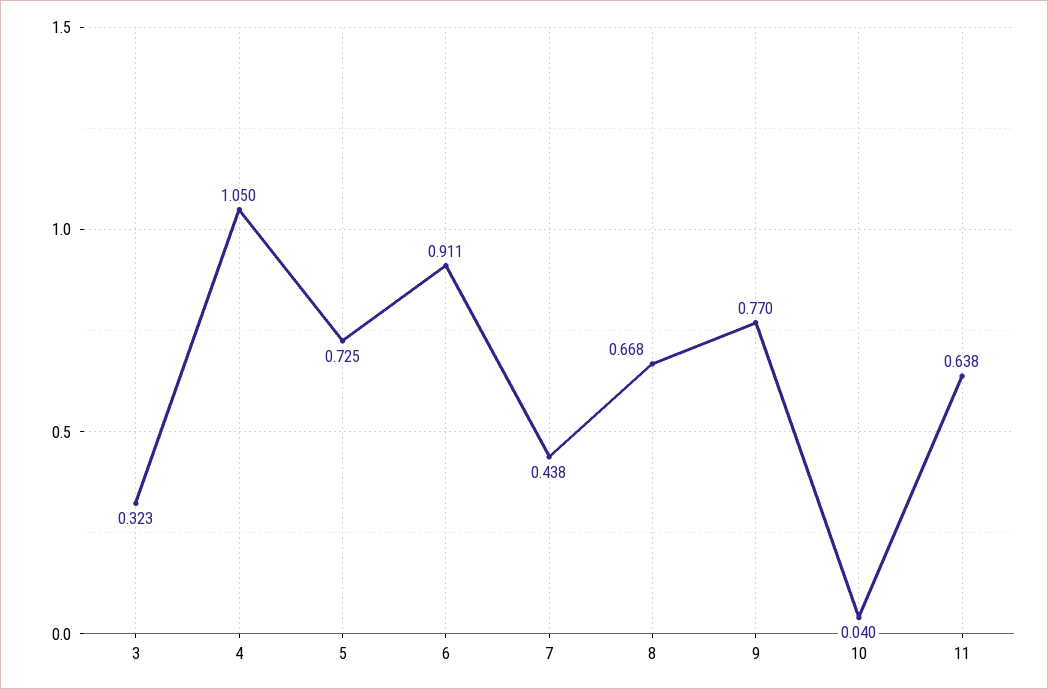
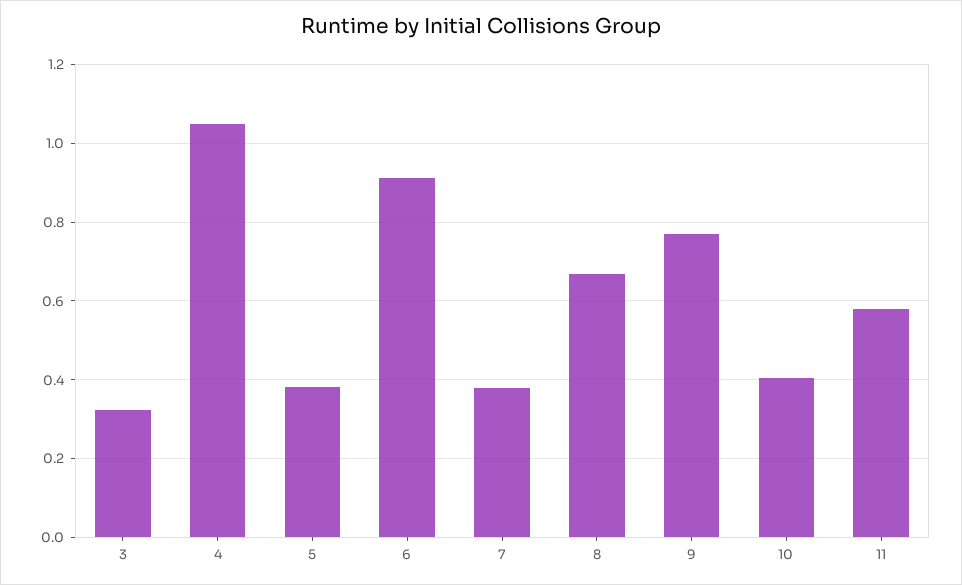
  {
    "3": 0.323,
    "4": 1.05,
-   "5": 0.725,
+   "5": 0.38,
    "6": 0.911,
-   "7": 0.438,
+   "7": 0.38,
    "8": 0.668,
    "9": 0.77,
-   "10": 0.04,
+   "10": 0.4,
-   "11": 0.638
+   "11": 0.58
  }

